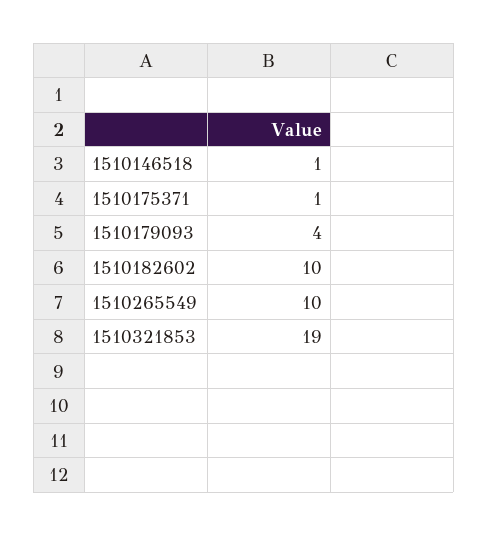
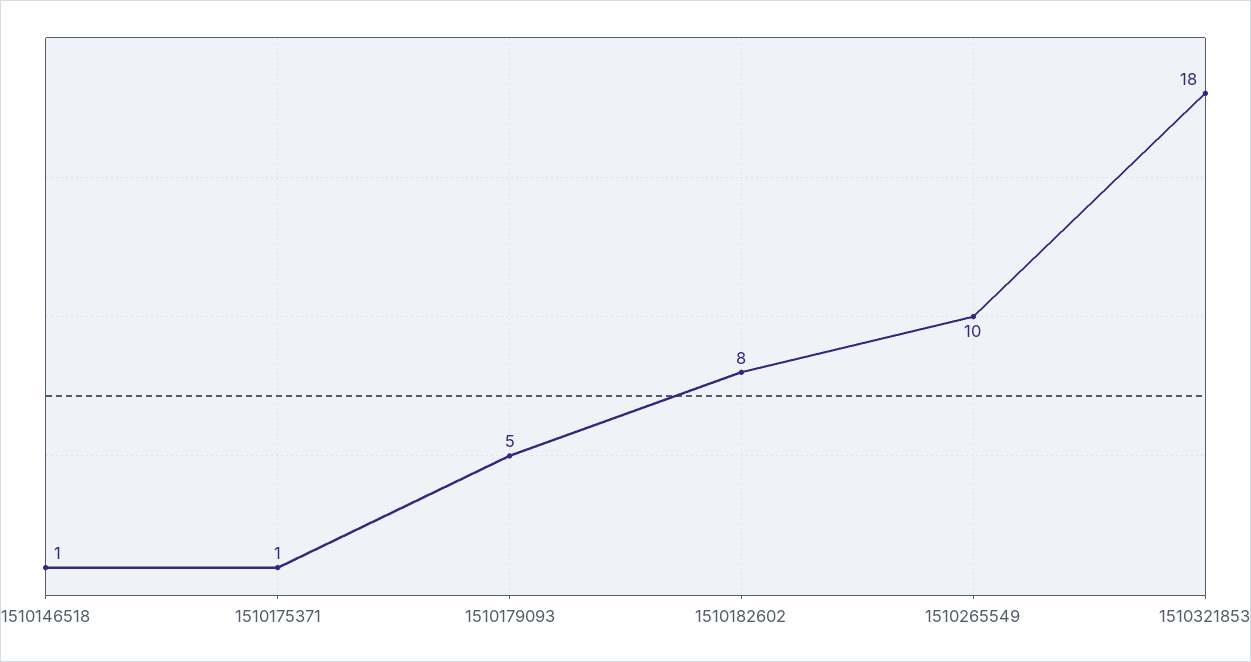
  {
    "1510146518": 1,
    "1510175371": 1,
-   "1510179093": 4,
+   "1510179093": 5,
-   "1510182602": 10,
+   "1510182602": 8,
    "1510265549": 10,
-   "1510321853": 19
+   "1510321853": 18
  }

